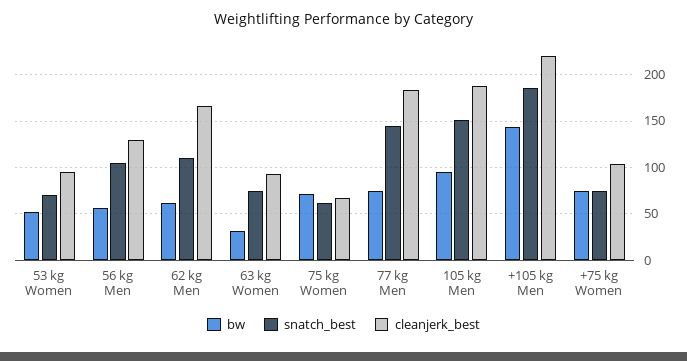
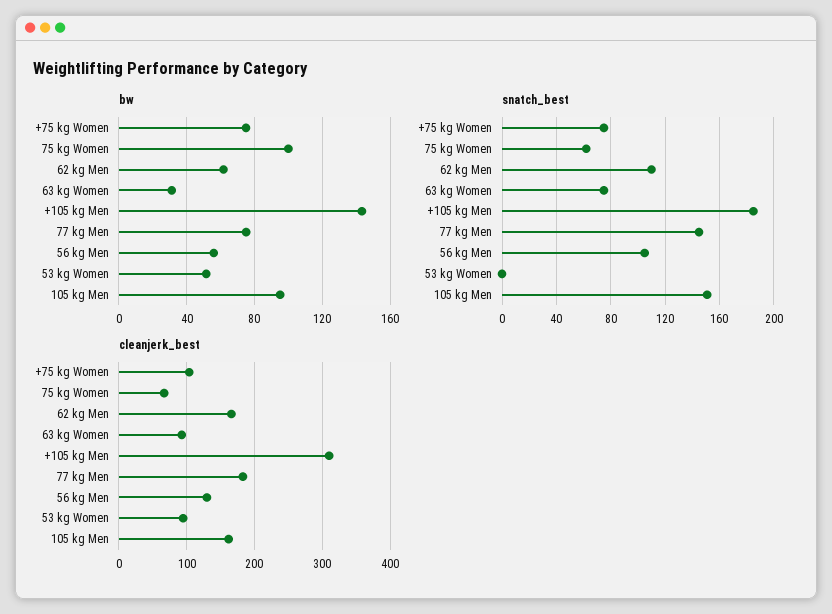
  {
    "bw": {
      "53 kg Women": 50,
      "56 kg Men": 55,
      "62 kg Men": 60,
      "63 kg Women": 30,
-     "75 kg Women": 70,
+     "75 kg Women": 100,
      "77 kg Men": 75,
      "105 kg Men": 95,
      "+105 kg Men": 145,
      "+75 kg Women": 75
    },
    "snatch_best": {
-     "53 kg Women": 70,
+     "53 kg Women": 0,
      "56 kg Men": 105,
      "62 kg Men": 110,
      "63 kg Women": 75,
      "75 kg Women": 60,
      "77 kg Men": 145,
      "105 kg Men": 150,
      "+105 kg Men": 185,
      "+75 kg Women": 75
    },
    "cleanjerk_best": {
      "53 kg Women": 100,
      "56 kg Men": 130,
      "62 kg Men": 170,
      "63 kg Women": 90,
      "75 kg Women": 70,
      "77 kg Men": 180,
-     "105 kg Men": 190,
+     "105 kg Men": 160,
-     "+105 kg Men": 220,
+     "+105 kg Men": 310,
      "+75 kg Women": 100
    }
  }

